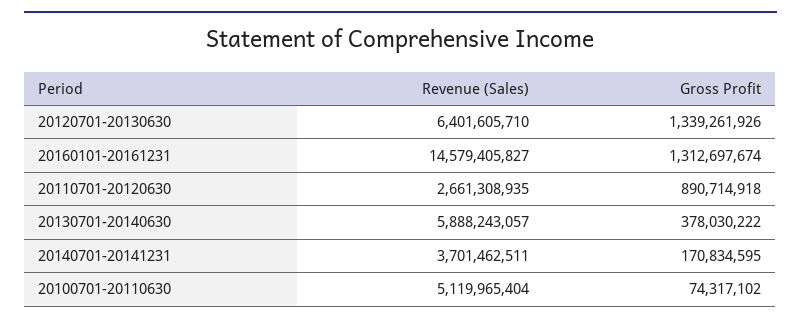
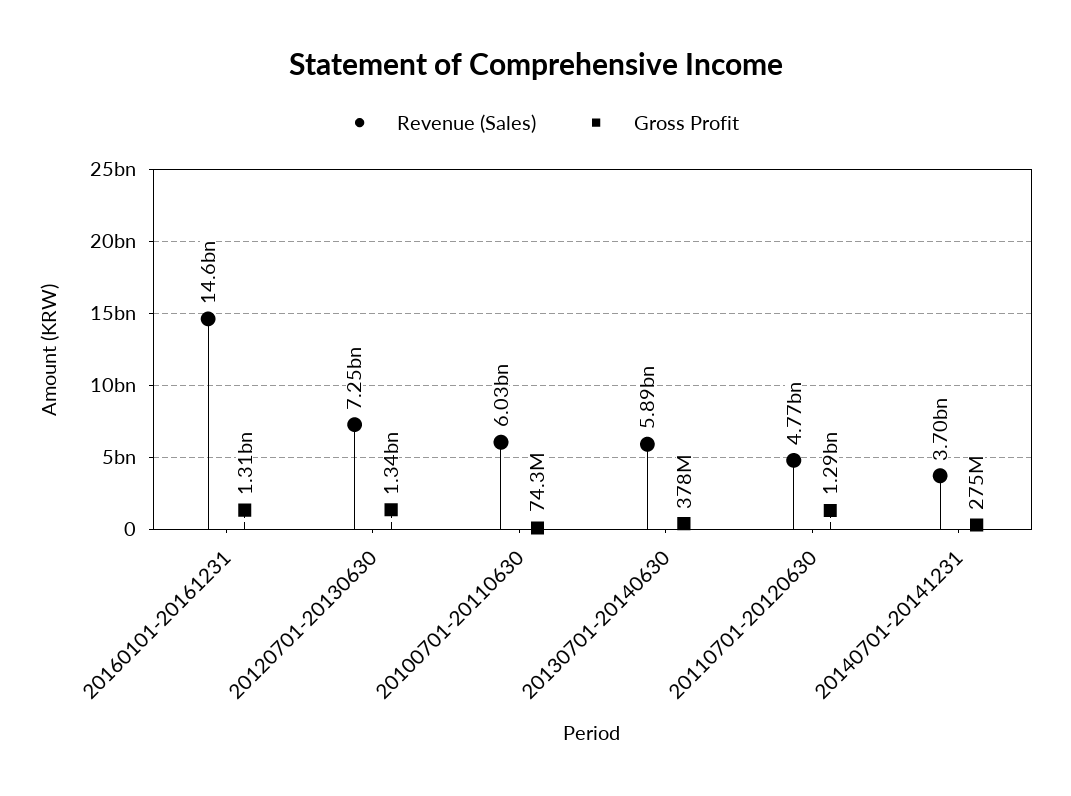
  {
    "Revenue (Sales)": {
-     "20120701-20130630": 6401605710,
+     "20120701-20130630": 7250000000,
      "20160101-20161231": 14579405827,
-     "20110701-20120630": 2661308935,
+     "20110701-20120630": 4770000000,
      "20130701-20140630": 5888243057,
      "20140701-20141231": 3701462511,
-     "20100701-20110630": 5119965404
+     "20100701-20110630": 6030000000
    },
    "Gross Profit": {
      "20120701-20130630": 1339261926,
      "20160101-20161231": 1312697674,
-     "20110701-20120630": 890714918,
+     "20110701-20120630": 1290000000,
      "20130701-20140630": 378030222,
-     "20140701-20141231": 170834595,
+     "20140701-20141231": 275000000,
      "20100701-20110630": 74317102
    }
  }

